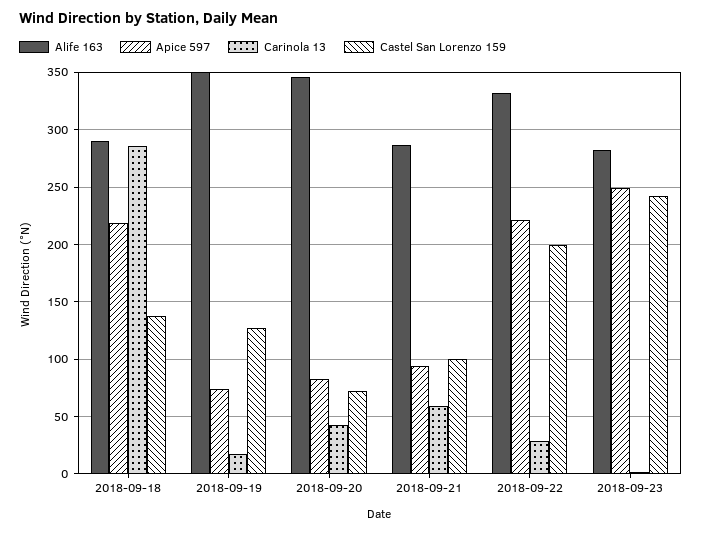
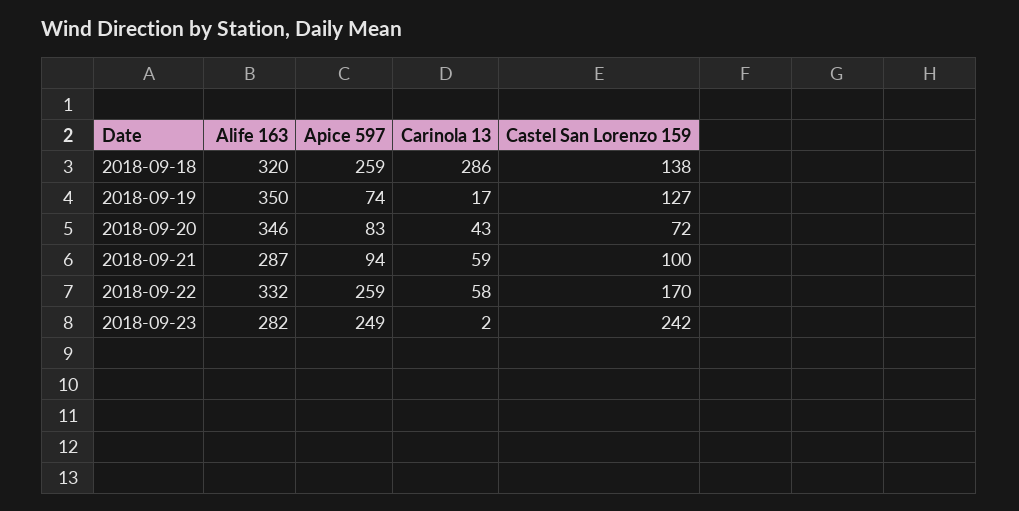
  {
    "Alife 163": {
-     "2018-09-18": 290,
+     "2018-09-18": 320,
      "2018-09-19": 350,
      "2018-09-20": 346,
      "2018-09-21": 287,
      "2018-09-22": 332,
      "2018-09-23": 282
    },
    "Apice 597": {
-     "2018-09-18": 220,
+     "2018-09-18": 259,
      "2018-09-19": 74,
      "2018-09-20": 83,
      "2018-09-21": 94,
-     "2018-09-22": 220,
+     "2018-09-22": 259,
      "2018-09-23": 249
    },
    "Carinola 13": {
      "2018-09-18": 286,
      "2018-09-19": 17,
      "2018-09-20": 43,
      "2018-09-21": 59,
-     "2018-09-22": 30,
+     "2018-09-22": 58,
      "2018-09-23": 2
    },
    "Castel San Lorenzo 159": {
      "2018-09-18": 138,
      "2018-09-19": 127,
      "2018-09-20": 72,
      "2018-09-21": 100,
-     "2018-09-22": 200,
+     "2018-09-22": 170,
      "2018-09-23": 242
    }
  }

